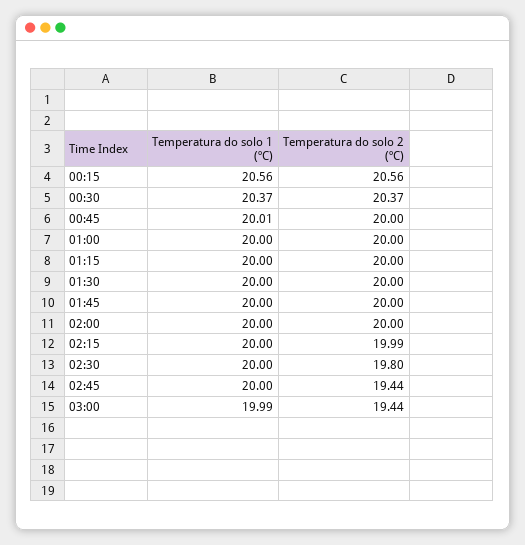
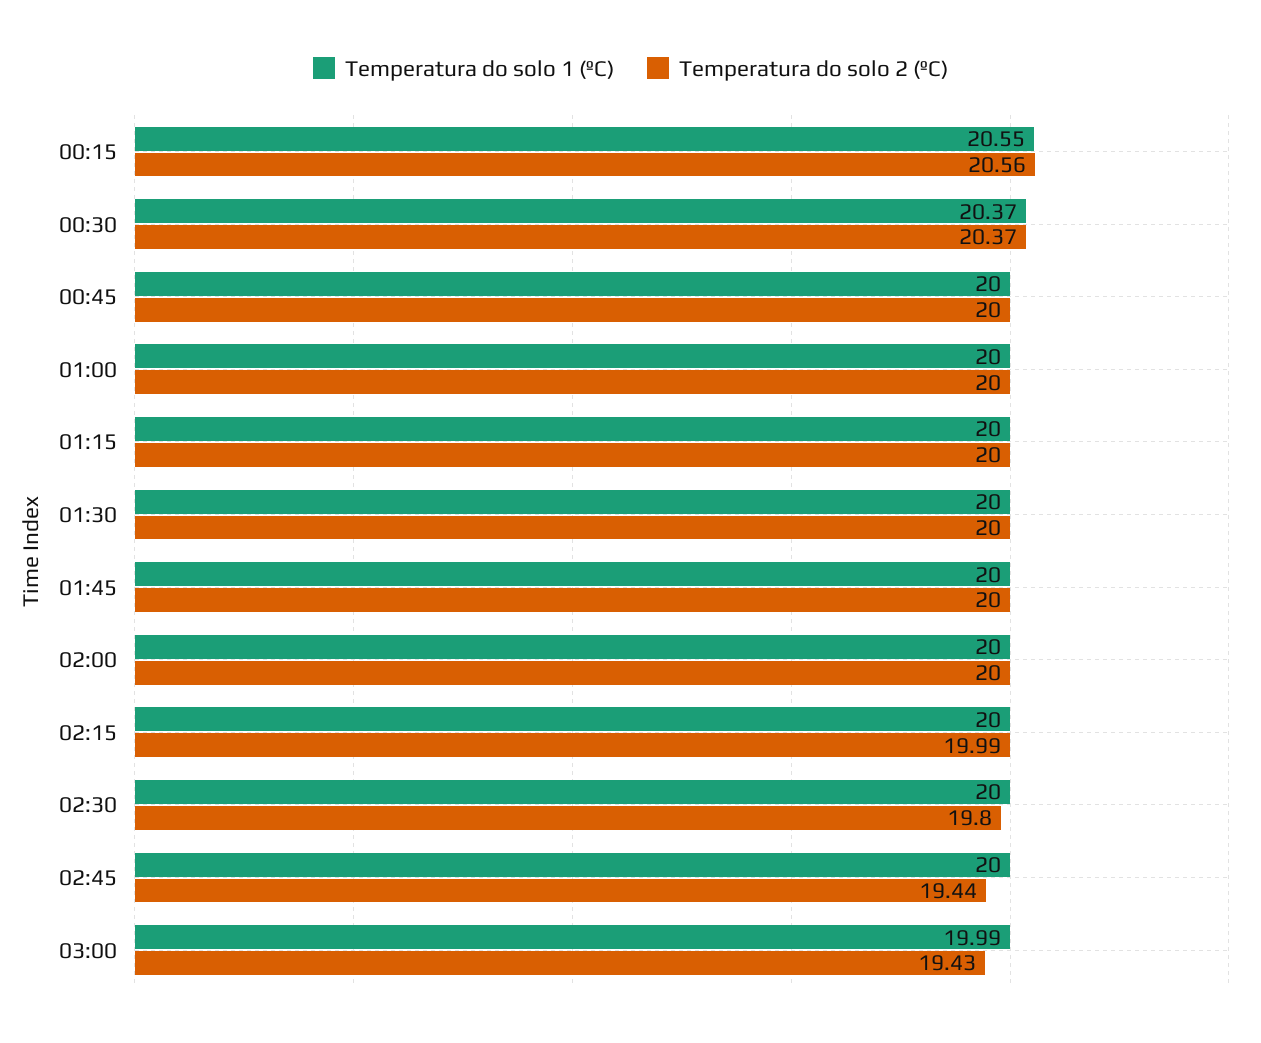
  {
    "Temperatura do solo 1 (ºC)": {
-     "00:15": 20.56,
+     "00:15": 20.55,
      "00:30": 20.37,
-     "00:45": 20.01,
+     "00:45": 20,
      "01:00": 20,
      "01:15": 20,
      "01:30": 20,
      "01:45": 20,
      "02:00": 20,
      "02:15": 20,
      "02:30": 20,
      "02:45": 20,
      "03:00": 19.99
    },
    "Temperatura do solo 2 (ºC)": {
      "00:15": 20.56,
      "00:30": 20.37,
      "00:45": 20,
      "01:00": 20,
      "01:15": 20,
      "01:30": 20,
      "01:45": 20,
      "02:00": 20,
      "02:15": 19.99,
      "02:30": 19.8,
      "02:45": 19.44,
-     "03:00": 19.44
+     "03:00": 19.43
    }
  }

